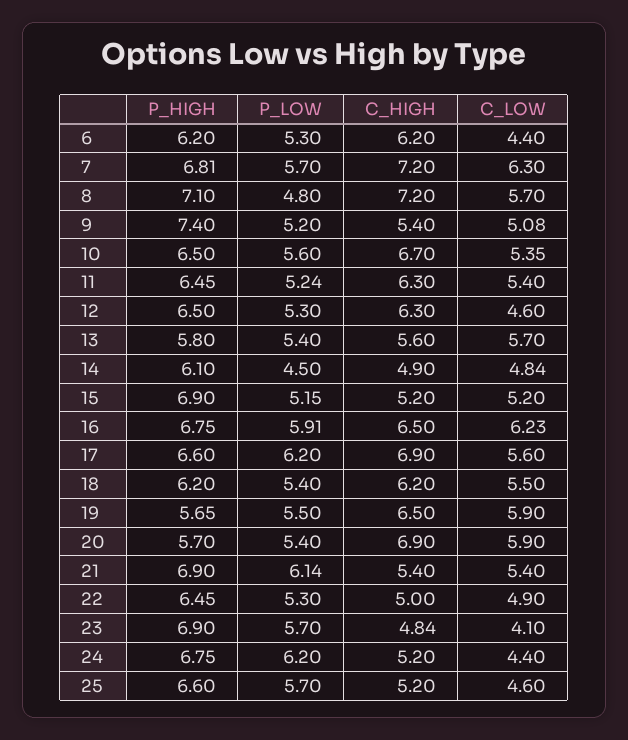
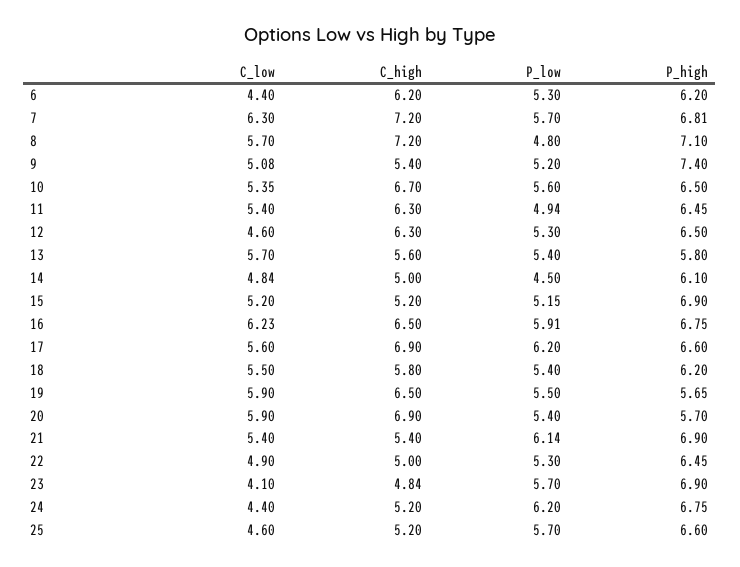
  {
    "P_HIGH": {
      "6": 6.2,
      "7": 6.81,
      "8": 7.1,
      "9": 7.4,
      "10": 6.5,
      "11": 6.45,
      "12": 6.5,
      "13": 5.8,
      "14": 6.1,
      "15": 6.9,
      "16": 6.75,
      "17": 6.6,
      "18": 6.2,
      "19": 5.65,
      "20": 5.7,
      "21": 6.9,
      "22": 6.45,
      "23": 6.9,
      "24": 6.75,
      "25": 6.6
    },
    "P_LOW": {
      "6": 5.3,
      "7": 5.7,
      "8": 4.8,
      "9": 5.2,
      "10": 5.6,
-     "11": 5.24,
+     "11": 4.94,
      "12": 5.3,
      "13": 5.4,
      "14": 4.5,
      "15": 5.15,
      "16": 5.91,
      "17": 6.2,
      "18": 5.4,
      "19": 5.5,
      "20": 5.4,
      "21": 6.14,
      "22": 5.3,
      "23": 5.7,
      "24": 6.2,
      "25": 5.7
    },
    "C_HIGH": {
      "6": 6.2,
      "7": 7.2,
      "8": 7.2,
      "9": 5.4,
      "10": 6.7,
      "11": 6.3,
      "12": 6.3,
      "13": 5.6,
-     "14": 4.9,
+     "14": 5,
      "15": 5.2,
      "16": 6.5,
      "17": 6.9,
-     "18": 6.2,
+     "18": 5.8,
      "19": 6.5,
      "20": 6.9,
      "21": 5.4,
      "22": 5,
      "23": 4.84,
      "24": 5.2,
      "25": 5.2
    },
    "C_LOW": {
      "6": 4.4,
      "7": 6.3,
      "8": 5.7,
      "9": 5.08,
      "10": 5.35,
      "11": 5.4,
      "12": 4.6,
      "13": 5.7,
      "14": 4.84,
      "15": 5.2,
      "16": 6.23,
      "17": 5.6,
      "18": 5.5,
      "19": 5.9,
      "20": 5.9,
      "21": 5.4,
      "22": 4.9,
      "23": 4.1,
      "24": 4.4,
      "25": 4.6
    }
  }

